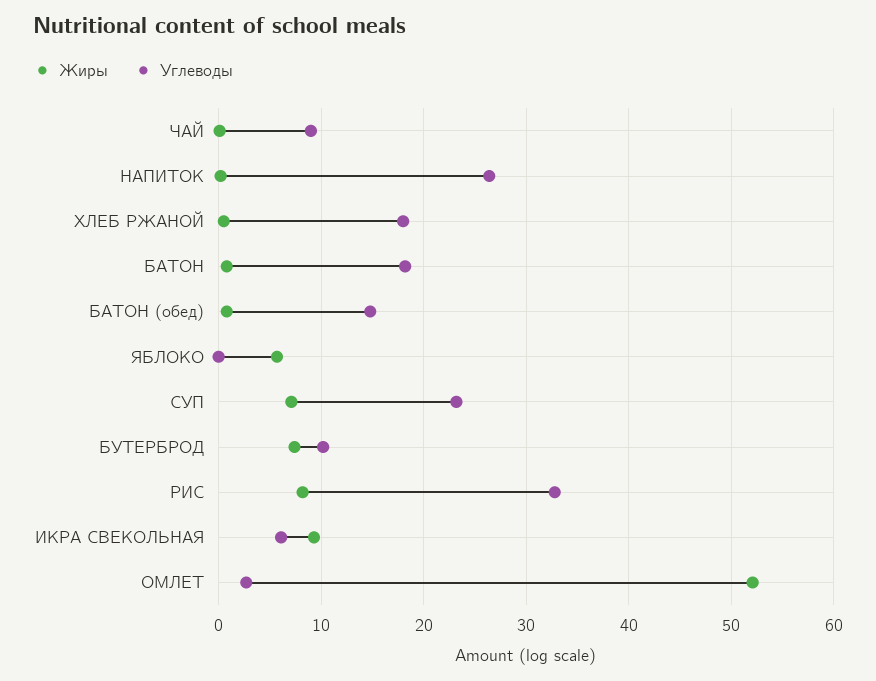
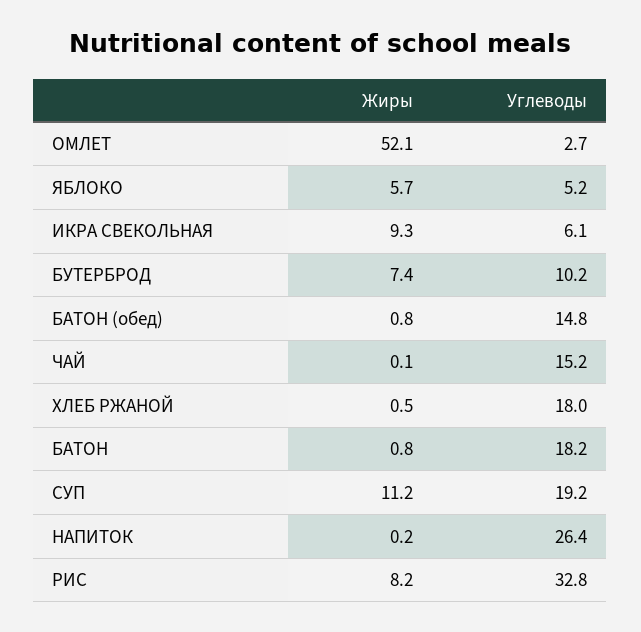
  {
    "Жиры": {
      "ЧАЙ": 0.1,
      "НАПИТОК": 0.2,
      "ХЛЕБ РЖАНОЙ": 0.5,
      "БАТОН": 0.8,
      "БАТОН (обед)": 0.8,
      "ЯБЛОКО": 5.7,
-     "СУП": 7,
+     "СУП": 11.2,
      "БУТЕРБРОД": 7.4,
      "РИС": 8.2,
      "ИКРА СВЕКОЛЬНАЯ": 9.3,
      "ОМЛЕТ": 52.1
    },
    "Углеводы": {
-     "ЧАЙ": 9,
+     "ЧАЙ": 15.2,
      "НАПИТОК": 26.4,
      "ХЛЕБ РЖАНОЙ": 18,
      "БАТОН": 18.2,
      "БАТОН (обед)": 14.8,
-     "ЯБЛОКО": 0,
+     "ЯБЛОКО": 5.2,
-     "СУП": 23,
+     "СУП": 19.2,
      "БУТЕРБРОД": 10.2,
      "РИС": 32.8,
      "ИКРА СВЕКОЛЬНАЯ": 6.1,
      "ОМЛЕТ": 2.7
    }
  }

